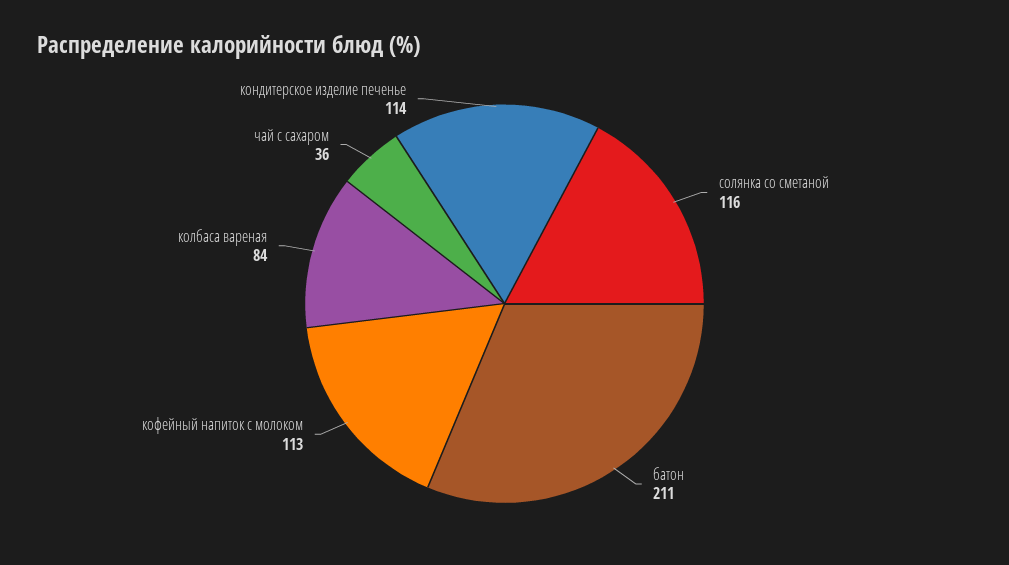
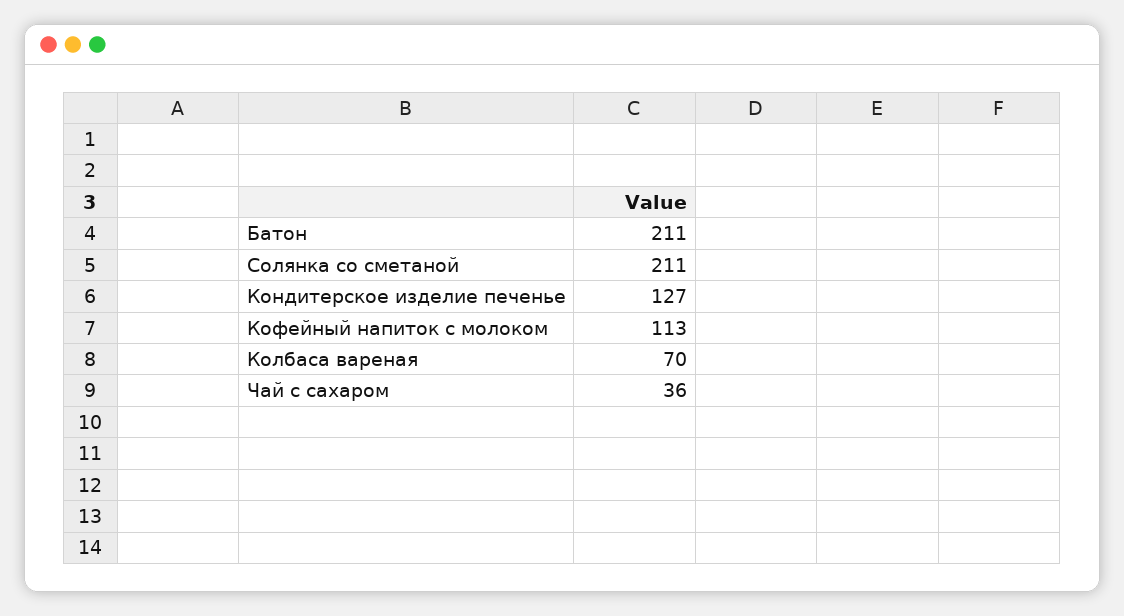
  {
-   "солянка со сметаной": 116,
+   "солянка со сметаной": 211,
    "батон": 211,
    "кофейный напиток с молоком": 113,
-   "колбаса вареная": 84,
+   "колбаса вареная": 70,
    "чай с сахаром": 36,
-   "кондитерское изделие печенье": 114
+   "кондитерское изделие печенье": 127
  }

